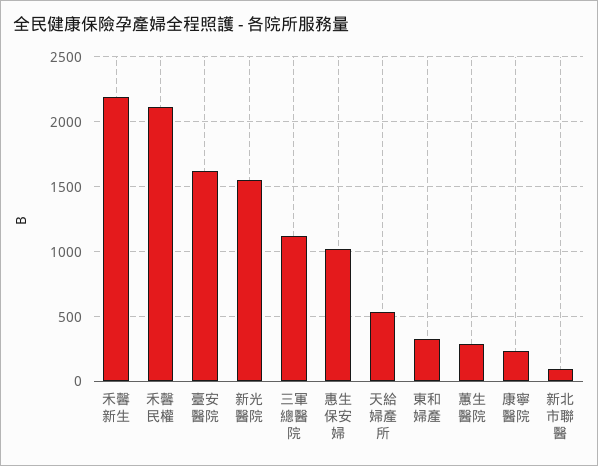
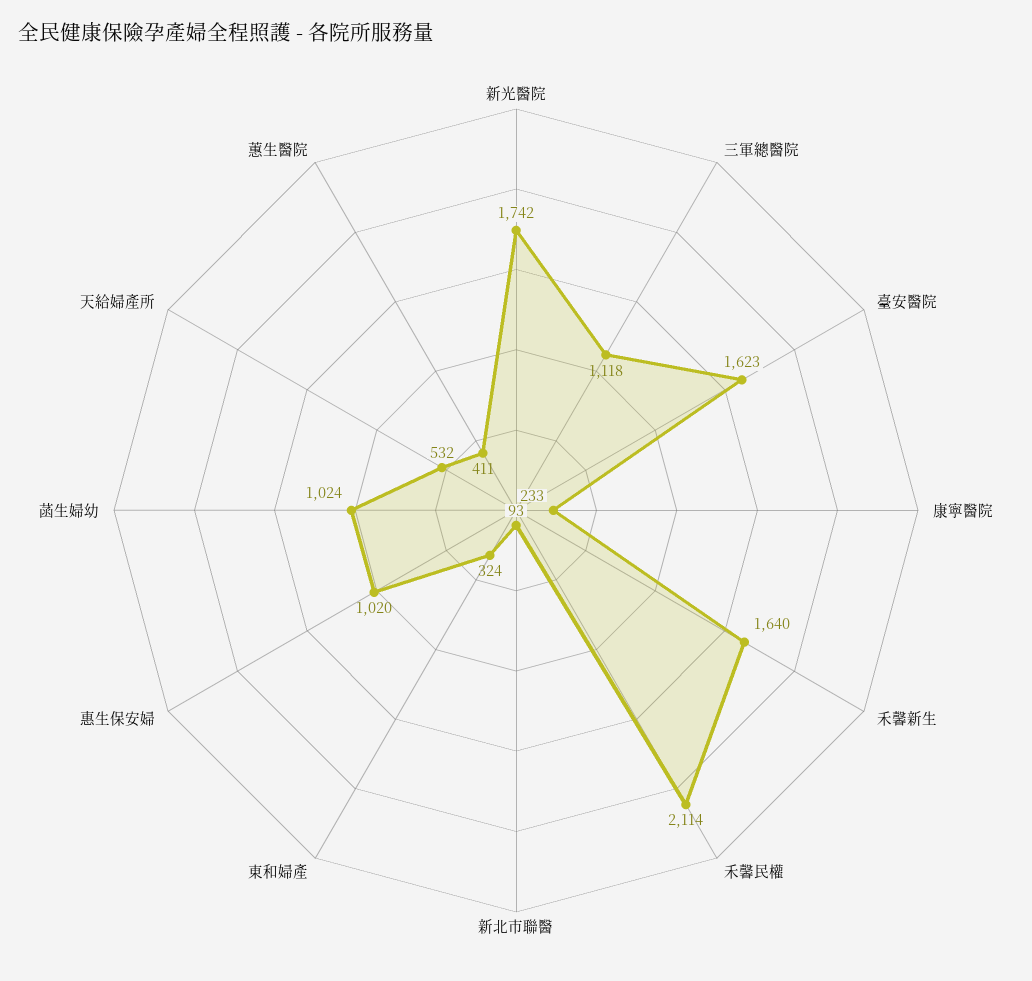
  {
-   "禾馨新生": 2200,
+   "禾馨新生": 1640,
    "禾馨民權": 2114,
    "臺安醫院": 1623,
-   "新光醫院": 1550,
+   "新光醫院": 1742,
    "三軍總醫院": 1118,
    "惠生保安婦": 1020,
    "天給婦產所": 532,
    "東和婦產": 324,
-   "蕙生醫院": 300,
+   "蕙生醫院": 411,
    "康寧醫院": 233,
-   "新北市聯醫": 93
+   "新北市聯醫": 93,
+   "菡生婦幼": 1024
  }

